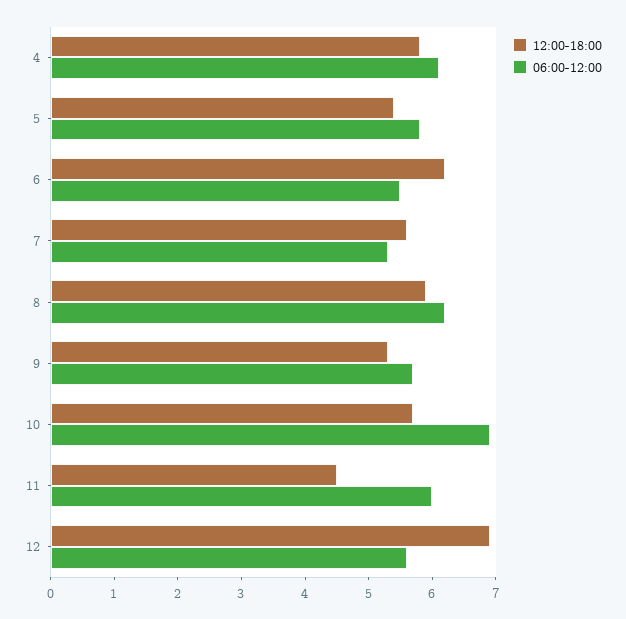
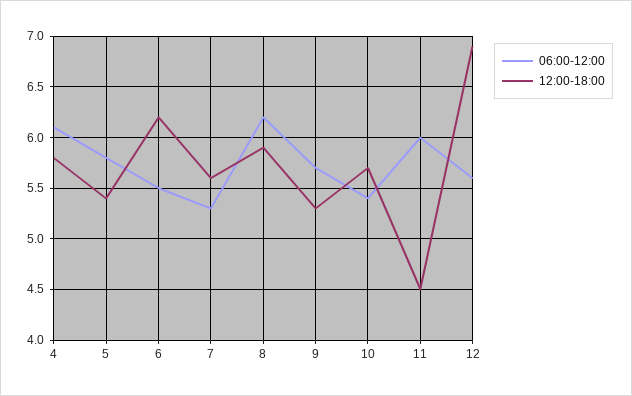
  {
    "12:00-18:00": {
      "4": 5.8,
      "5": 5.4,
      "6": 6.2,
      "7": 5.6,
      "8": 5.9,
      "9": 5.3,
      "10": 5.7,
      "11": 4.5,
      "12": 6.9
    },
    "06:00-12:00": {
      "4": 6.1,
      "5": 5.8,
      "6": 5.5,
      "7": 5.3,
      "8": 6.2,
      "9": 5.7,
-     "10": 7,
+     "10": 5.4,
      "11": 6,
      "12": 5.6
    }
  }

